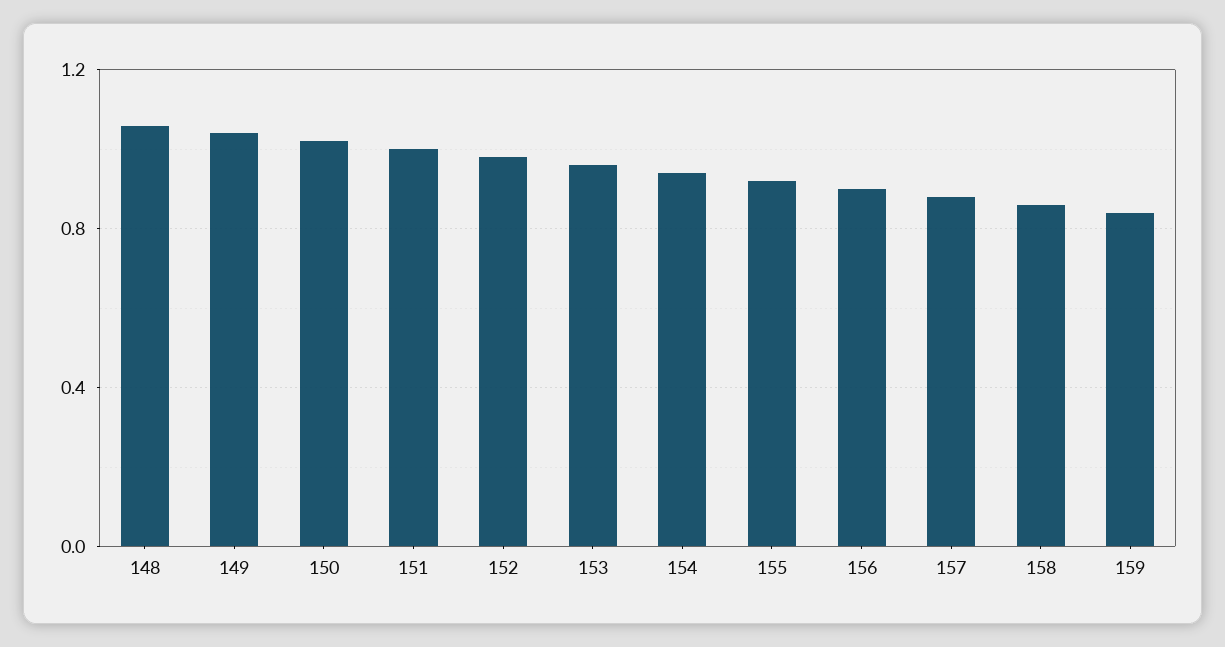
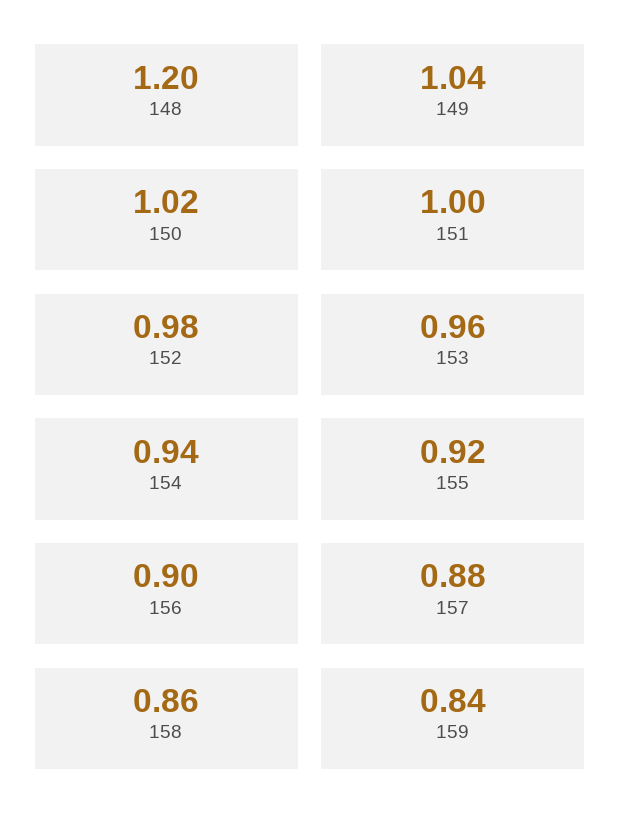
  {
-   "148": 1.05,
+   "148": 1.2,
    "149": 1.04,
    "150": 1.02,
    "151": 1,
    "152": 0.98,
    "153": 0.96,
    "154": 0.94,
    "155": 0.92,
    "156": 0.9,
    "157": 0.88,
    "158": 0.86,
    "159": 0.84
  }

